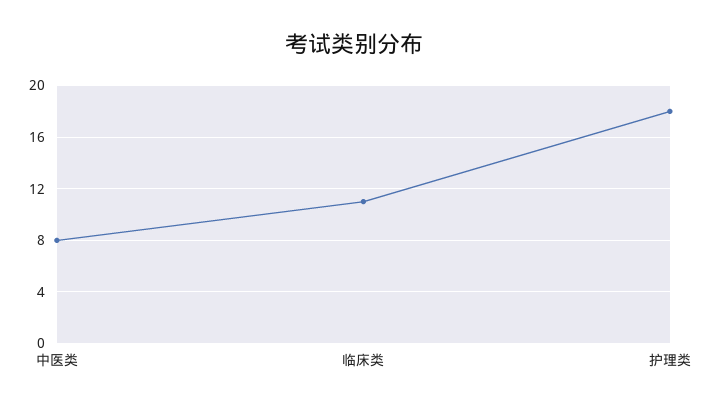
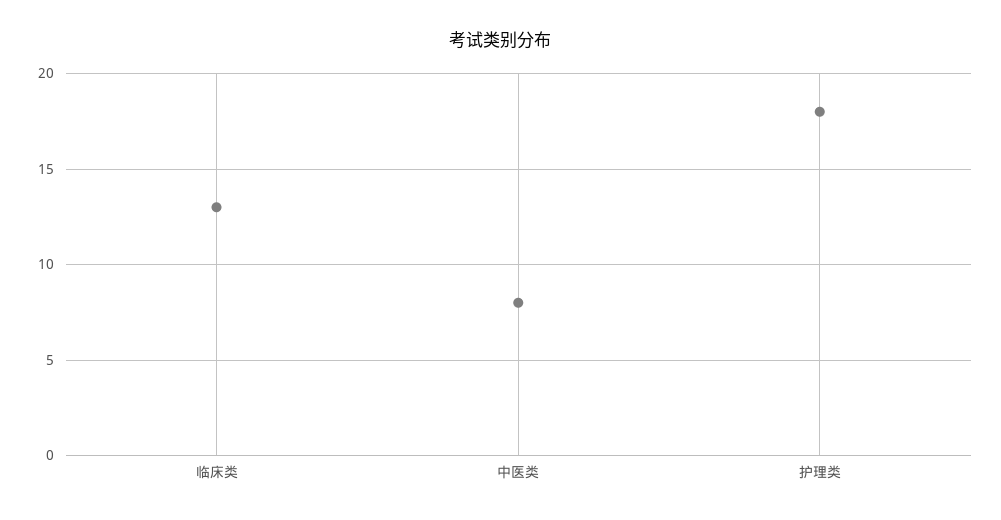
  {
    "中医类": 8,
-   "临床类": 11,
+   "临床类": 13,
    "护理类": 18
  }

